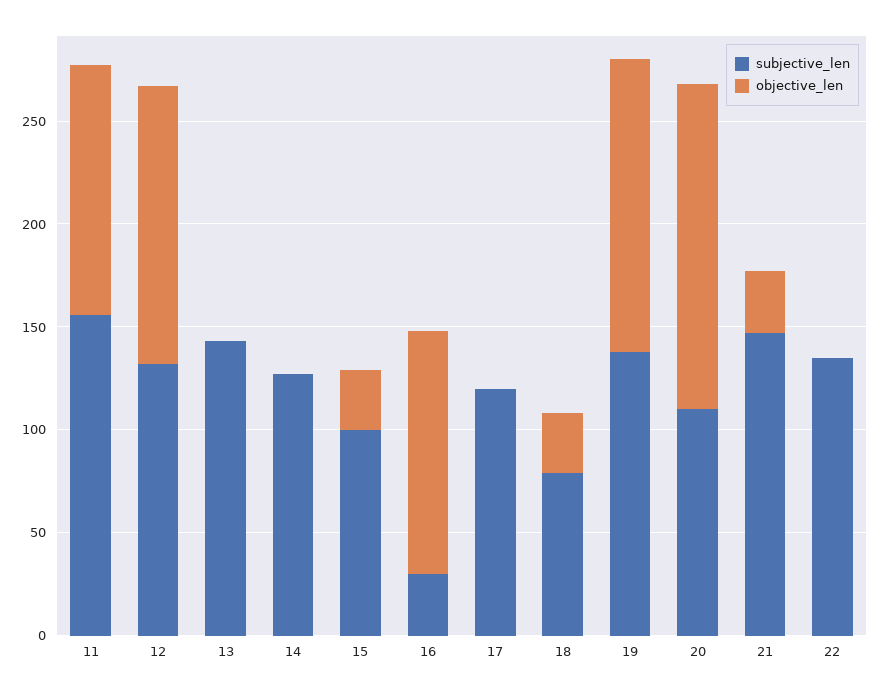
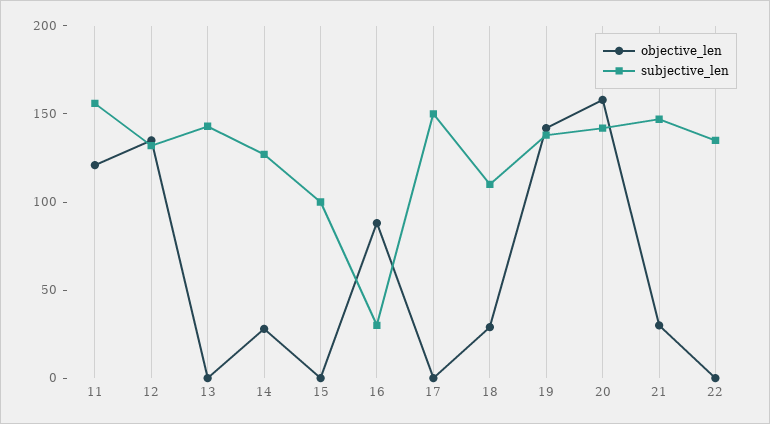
  {
    "subjective_len": {
      "11": 160,
      "12": 130,
      "13": 140,
      "14": 130,
      "15": 100,
      "16": 30,
-     "17": 120,
+     "17": 150,
-     "18": 80,
+     "18": 110,
      "19": 140,
-     "20": 110,
+     "20": 140,
      "21": 150,
      "22": 140
    },
    "objective_len": {
      "11": 120,
      "12": 140,
      "13": 0,
-     "14": 0,
+     "14": 30,
-     "15": 30,
+     "15": 0,
-     "16": 120,
+     "16": 90,
      "17": 0,
      "18": 30,
      "19": 140,
      "20": 160,
      "21": 30,
      "22": 0
    }
  }

